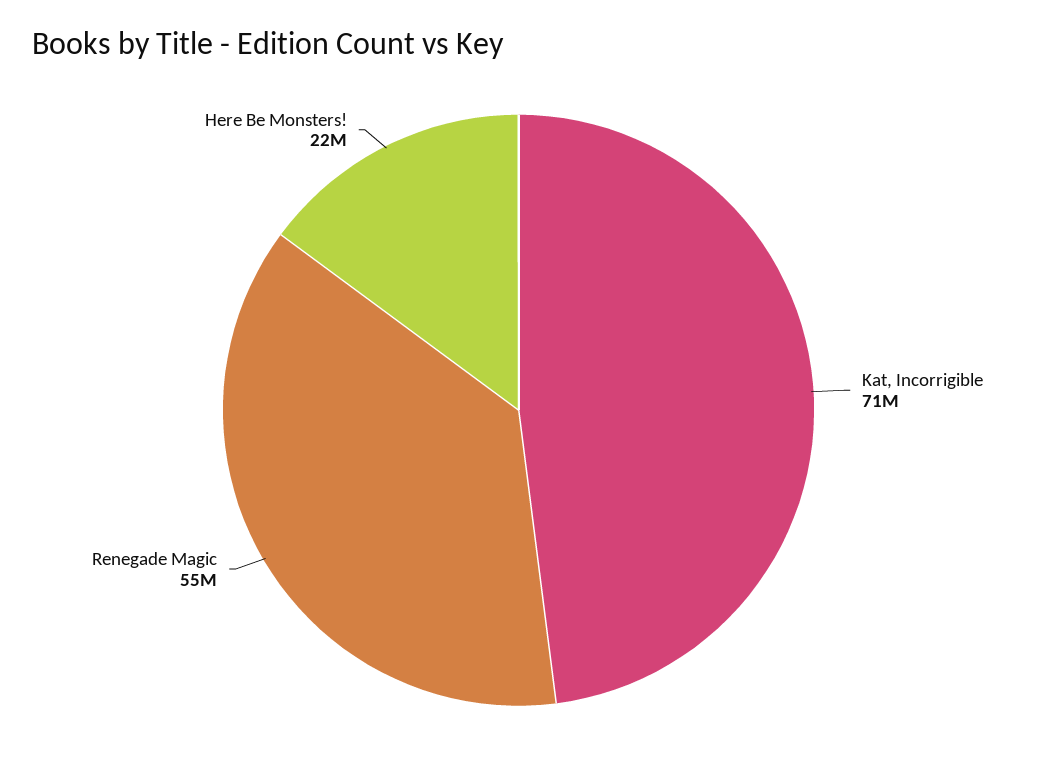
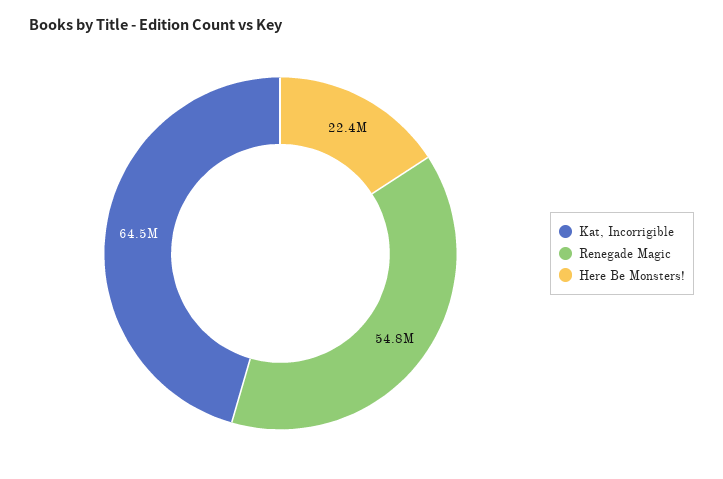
  {
-   "Kat, Incorrigible": 71000000,
+   "Kat, Incorrigible": 64500000,
    "Renegade Magic": 54800000,
    "Here Be Monsters!": 22400000
  }

